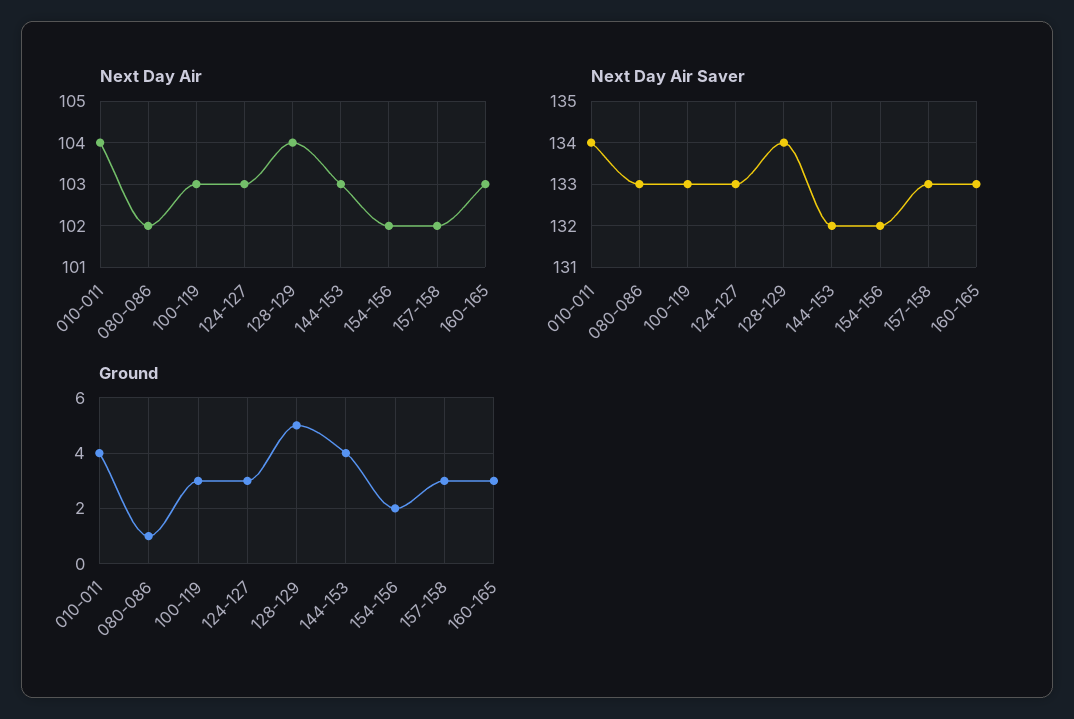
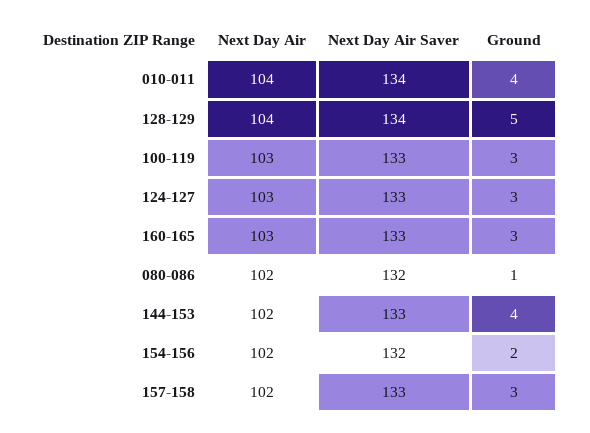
  {
    "Next Day Air": {
      "010-011": 104,
      "080-086": 102,
      "100-119": 103,
      "124-127": 103,
      "128-129": 104,
-     "144-153": 103,
+     "144-153": 102,
      "154-156": 102,
      "157-158": 102,
      "160-165": 103
    },
    "Next Day Air Saver": {
      "010-011": 134,
-     "080-086": 133,
+     "080-086": 132,
      "100-119": 133,
      "124-127": 133,
      "128-129": 134,
-     "144-153": 132,
+     "144-153": 133,
      "154-156": 132,
      "157-158": 133,
      "160-165": 133
    },
    "Ground": {
      "010-011": 4,
      "080-086": 1,
      "100-119": 3,
      "124-127": 3,
      "128-129": 5,
      "144-153": 4,
      "154-156": 2,
      "157-158": 3,
      "160-165": 3
    }
  }

